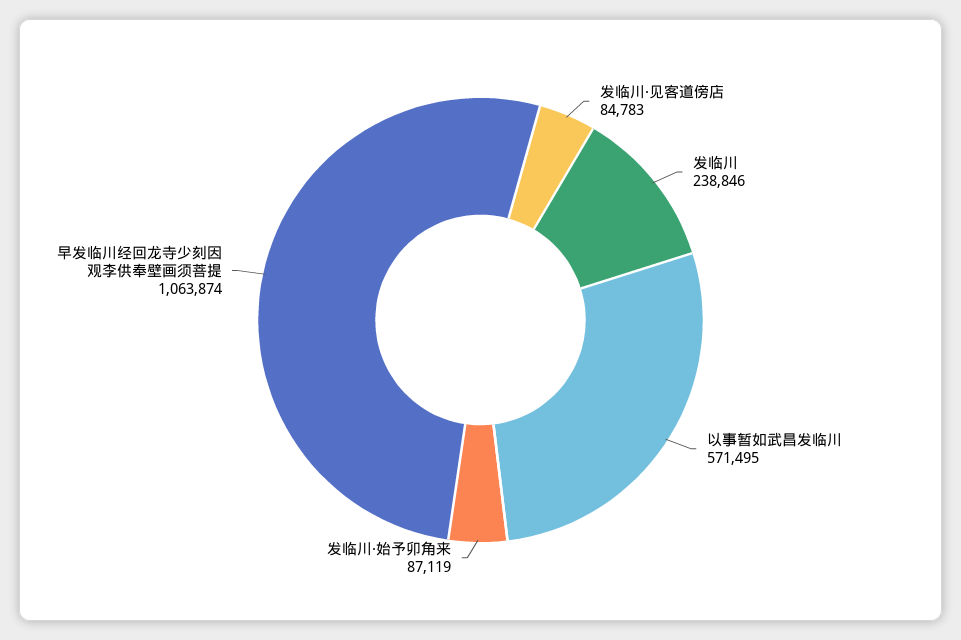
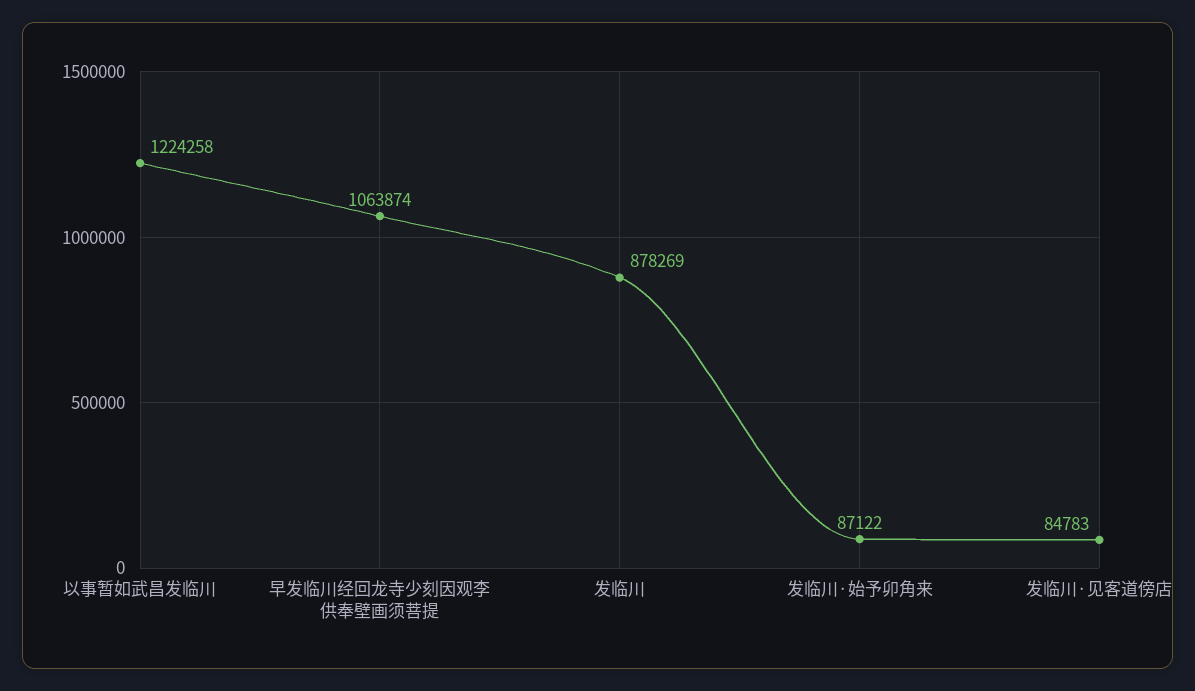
  {
    "发临川·见客道傍店": 84783,
-   "发临川": 238846,
+   "发临川": 878269,
-   "以事暂如武昌发临川": 571495,
+   "以事暂如武昌发临川": 1224258,
-   "发临川·始予卯角来": 87119,
+   "发临川·始予卯角来": 87122,
    "早发临川经回龙寺少刻因观李供奉壁画须菩提": 1063874
  }

